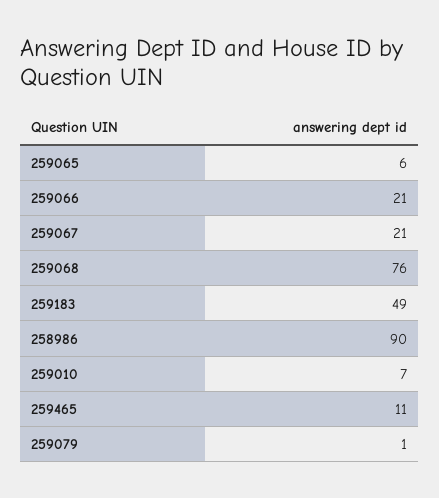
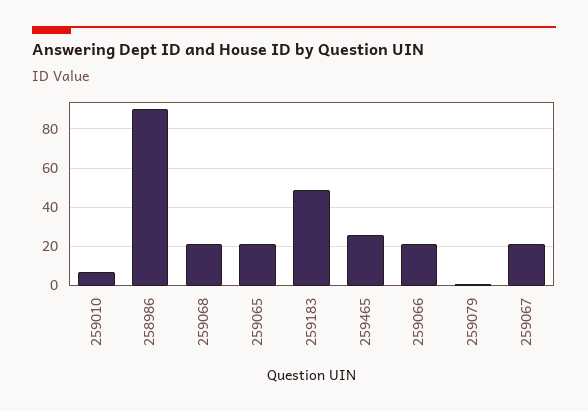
  {
-   "259065": 6,
+   "259065": 20,
    "259066": 21,
    "259067": 21,
-   "259068": 76,
+   "259068": 20,
    "259183": 49,
    "258986": 90,
    "259010": 7,
-   "259465": 11,
+   "259465": 25,
    "259079": 1
  }

